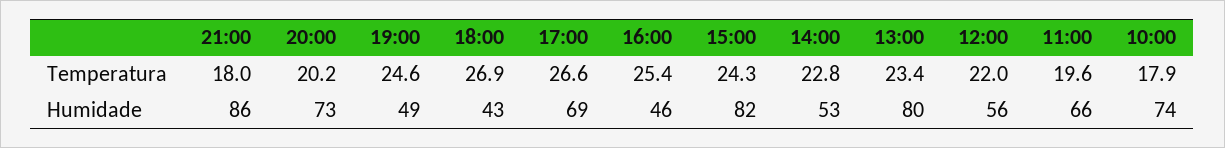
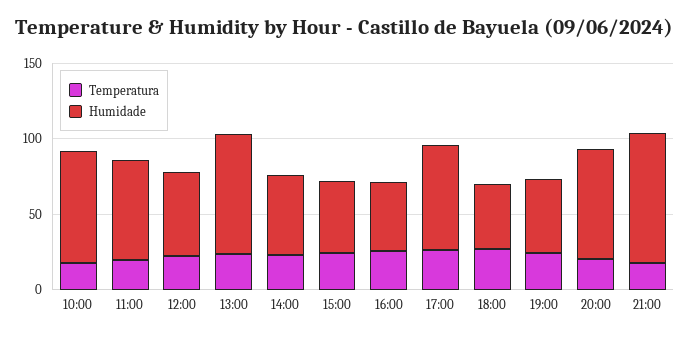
  {
    "Temperatura": {
      "21:00": 18,
      "20:00": 20.2,
      "19:00": 24.6,
      "18:00": 26.9,
      "17:00": 26.6,
      "16:00": 25.4,
      "15:00": 24.3,
      "14:00": 22.8,
      "13:00": 23.4,
      "12:00": 22,
      "11:00": 19.6,
      "10:00": 17.9
    },
    "Humidade": {
      "21:00": 86,
      "20:00": 73,
      "19:00": 49,
      "18:00": 43,
      "17:00": 69,
      "16:00": 46,
-     "15:00": 82,
+     "15:00": 50,
      "14:00": 53,
      "13:00": 80,
      "12:00": 56,
      "11:00": 66,
      "10:00": 74
    }
  }

